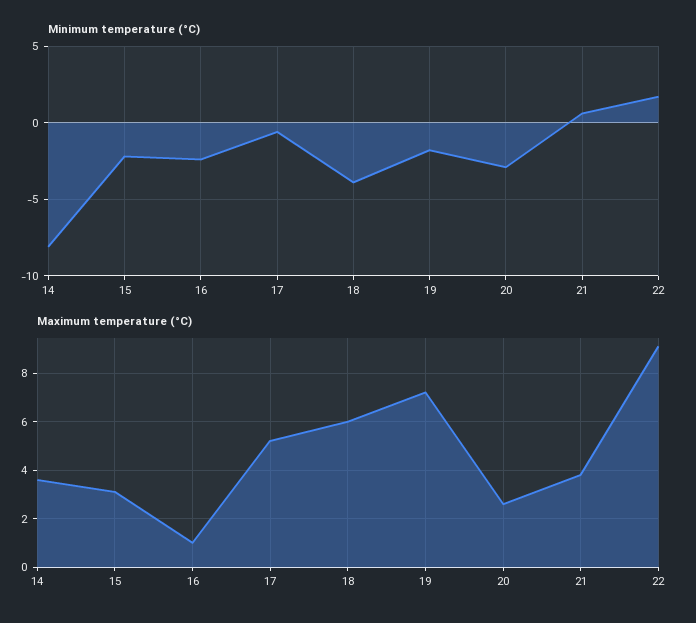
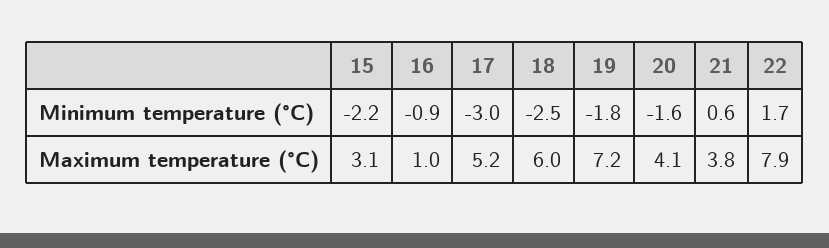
  {
    "Minimum temperature (°C)": {
-     "14": -8,
      "15": -2.2,
-     "16": -2.5,
+     "16": -0.9,
-     "17": -0.5,
+     "17": -3,
-     "18": -4,
+     "18": -2.5,
      "19": -1.8,
-     "20": -3,
+     "20": -1.6,
      "21": 0.6,
      "22": 1.7
    },
    "Maximum temperature (°C)": {
-     "14": 3.5,
      "15": 3.1,
      "16": 1,
      "17": 5.2,
      "18": 6,
      "19": 7.2,
-     "20": 2.5,
+     "20": 4.1,
      "21": 3.8,
-     "22": 9
+     "22": 7.9
    }
  }

